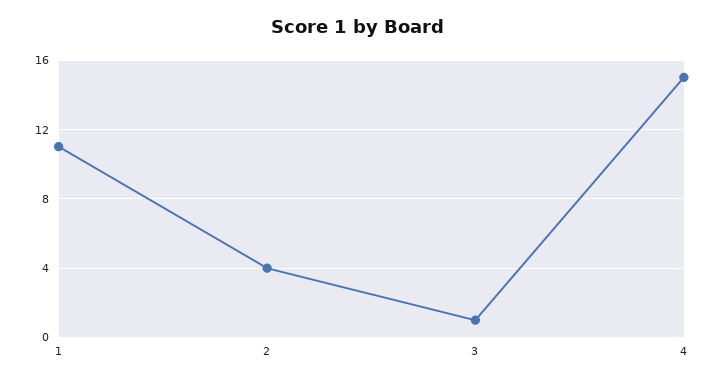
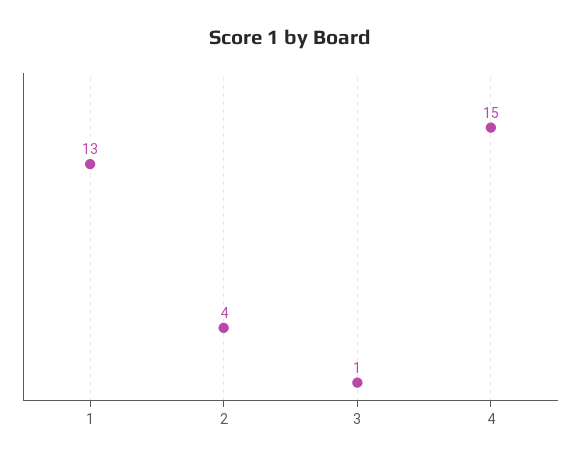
  {
-   "1": 11,
+   "1": 13,
    "2": 4,
    "3": 1,
    "4": 15
  }

